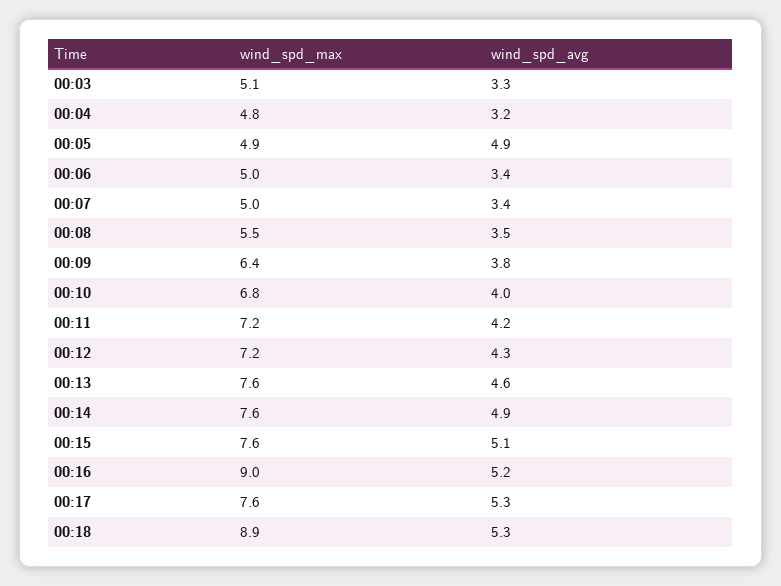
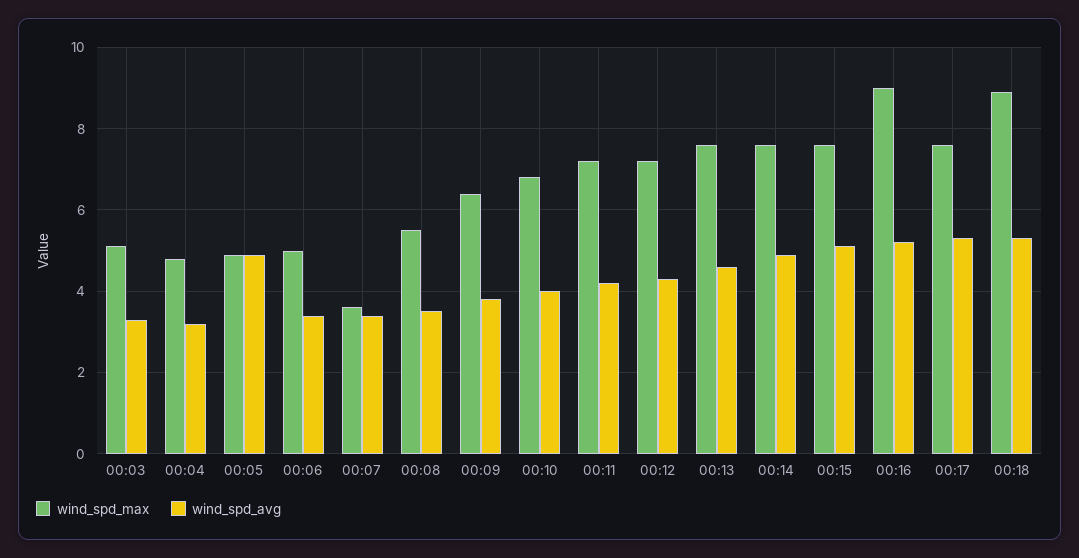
  {
    "wind_spd_max": {
      "00:03": 5.1,
      "00:04": 4.8,
      "00:05": 4.9,
      "00:06": 5,
-     "00:07": 5,
+     "00:07": 3.5,
      "00:08": 5.5,
      "00:09": 6.4,
      "00:10": 6.8,
      "00:11": 7.2,
      "00:12": 7.2,
      "00:13": 7.6,
      "00:14": 7.6,
      "00:15": 7.6,
      "00:16": 9,
      "00:17": 7.6,
      "00:18": 8.9
    },
    "wind_spd_avg": {
      "00:03": 3.3,
      "00:04": 3.2,
      "00:05": 4.9,
      "00:06": 3.4,
      "00:07": 3.4,
      "00:08": 3.5,
      "00:09": 3.8,
      "00:10": 4,
      "00:11": 4.2,
      "00:12": 4.3,
      "00:13": 4.6,
      "00:14": 4.9,
      "00:15": 5.1,
      "00:16": 5.2,
      "00:17": 5.3,
      "00:18": 5.3
    }
  }

